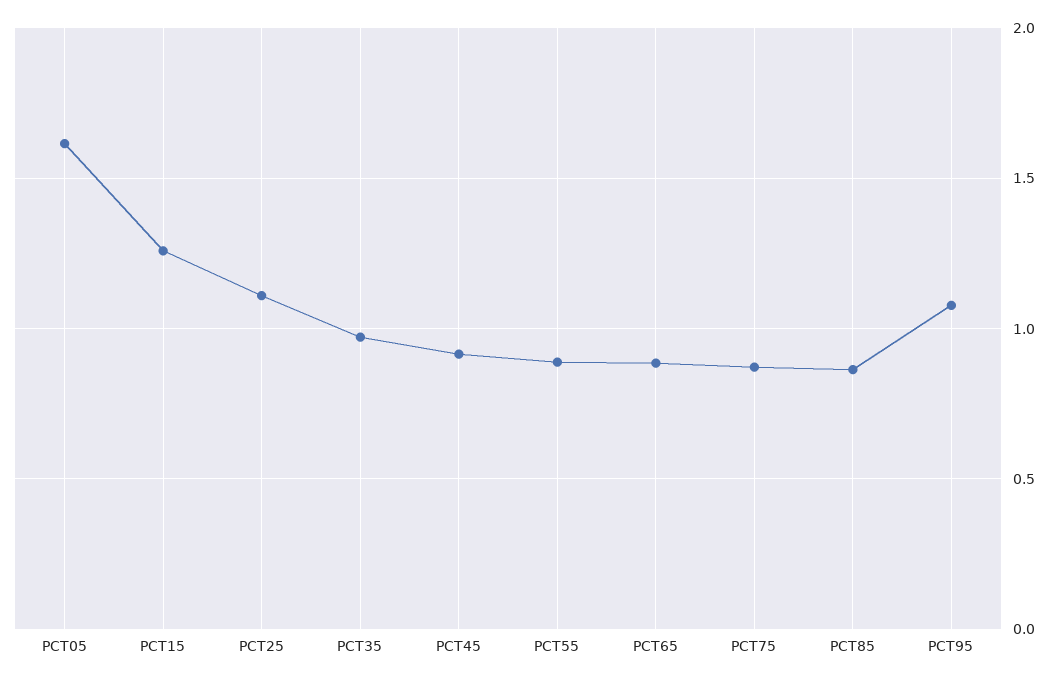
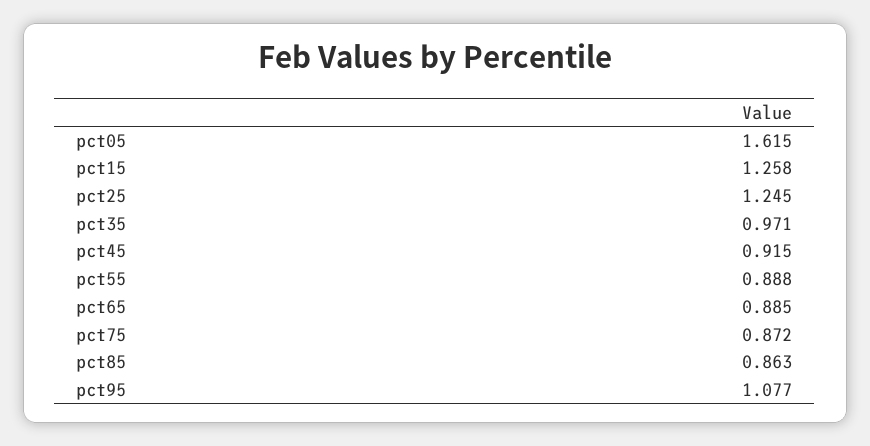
  {
    "PCT05": 1.615,
    "PCT15": 1.258,
-   "PCT25": 1.1,
+   "PCT25": 1.245,
    "PCT35": 0.971,
    "PCT45": 0.915,
    "PCT55": 0.888,
    "PCT65": 0.885,
    "PCT75": 0.872,
    "PCT85": 0.863,
    "PCT95": 1.077
  }

